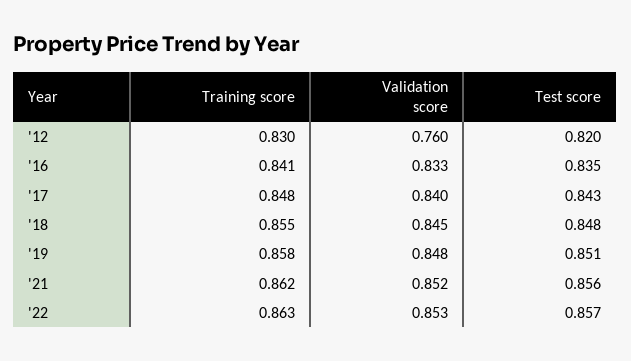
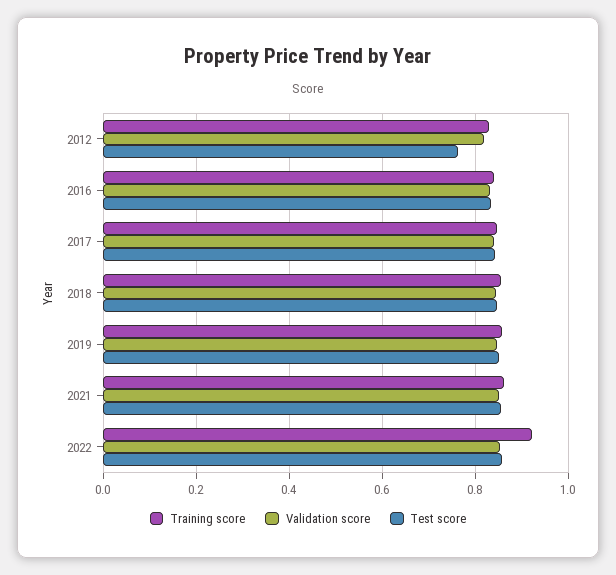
  {
    "Training score": {
      "'12": 0.83,
      "'16": 0.841,
      "'17": 0.848,
      "'18": 0.855,
      "'19": 0.858,
      "'21": 0.862,
-     "'22": 0.863
+     "'22": 0.92
    },
    "Validation score": {
-     "'12": 0.76,
+     "'12": 0.82,
      "'16": 0.833,
      "'17": 0.84,
      "'18": 0.845,
      "'19": 0.848,
      "'21": 0.852,
      "'22": 0.853
    },
    "Test score": {
-     "'12": 0.82,
+     "'12": 0.76,
      "'16": 0.835,
      "'17": 0.843,
      "'18": 0.848,
      "'19": 0.851,
      "'21": 0.856,
      "'22": 0.857
    }
  }

